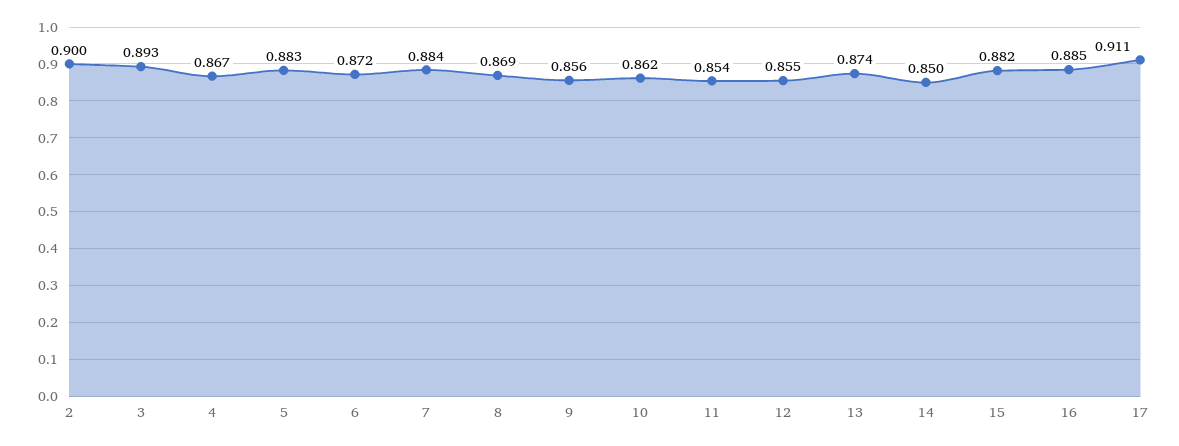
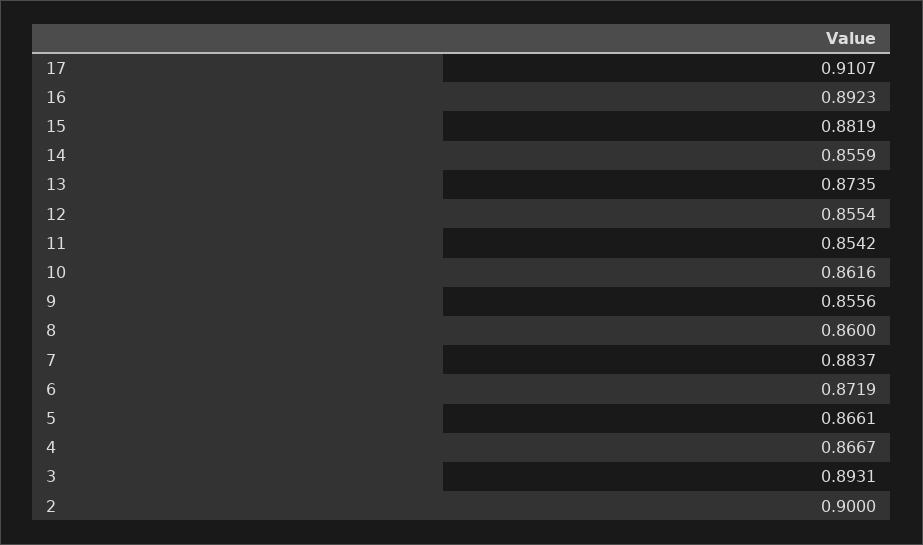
  {
    "2": 0.9,
    "3": 0.8931,
    "4": 0.8667,
-   "5": 0.883,
+   "5": 0.8661,
    "6": 0.8719,
    "7": 0.8837,
-   "8": 0.869,
+   "8": 0.86,
    "9": 0.8556,
    "10": 0.8616,
    "11": 0.8542,
    "12": 0.8554,
    "13": 0.8735,
-   "14": 0.85,
+   "14": 0.8559,
    "15": 0.8819,
-   "16": 0.885,
+   "16": 0.8923,
    "17": 0.9107
  }

